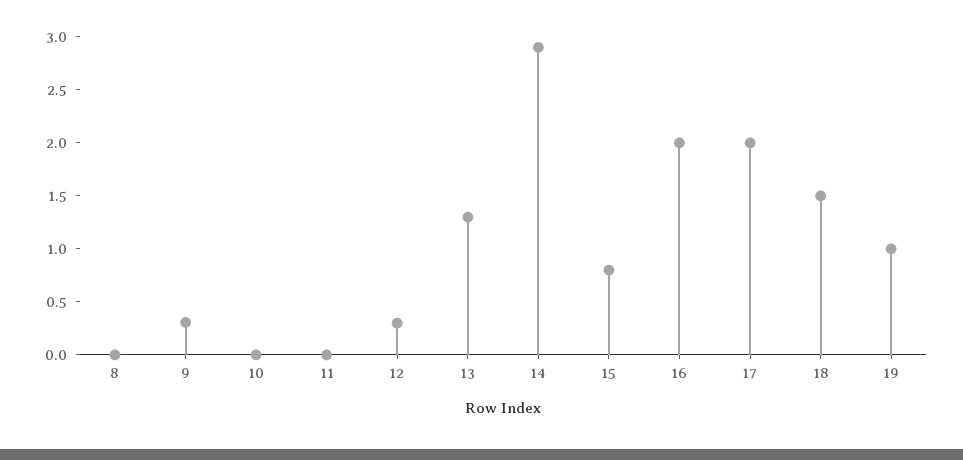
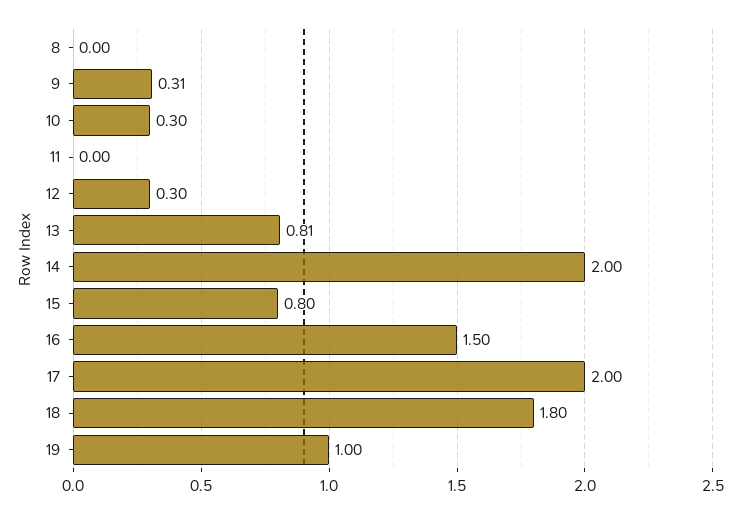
  {
    "8": 0,
    "9": 0.31,
-   "10": 0,
+   "10": 0.3,
    "11": 0,
    "12": 0.3,
-   "13": 1.3,
+   "13": 0.81,
-   "14": 2.9,
+   "14": 2,
    "15": 0.8,
-   "16": 2,
+   "16": 1.5,
    "17": 2,
-   "18": 1.5,
+   "18": 1.8,
    "19": 1
  }

